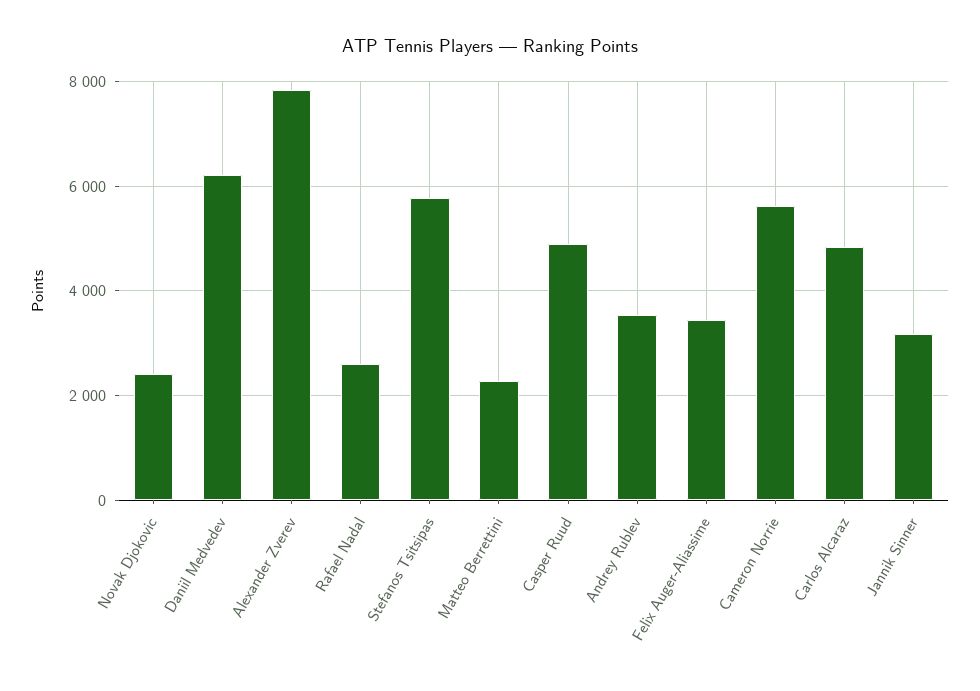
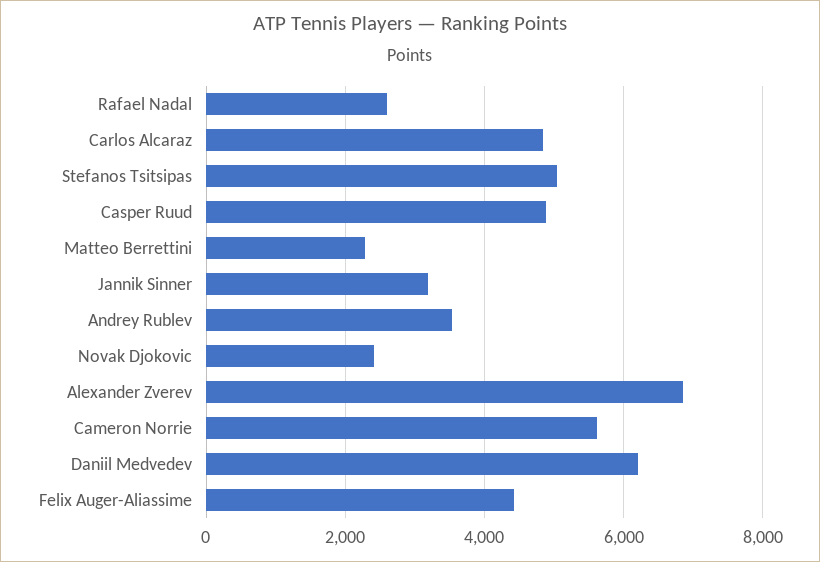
  {
    "Novak Djokovic": 2400,
    "Daniil Medvedev": 6200,
-   "Alexander Zverev": 7800,
+   "Alexander Zverev": 6800,
    "Rafael Nadal": 2600,
-   "Stefanos Tsitsipas": 5800,
+   "Stefanos Tsitsipas": 5000,
    "Matteo Berrettini": 2200,
    "Casper Ruud": 4800,
    "Andrey Rublev": 3600,
-   "Felix Auger-Aliassime": 3400,
+   "Felix Auger-Aliassime": 4400,
    "Cameron Norrie": 5600,
    "Carlos Alcaraz": 4800,
    "Jannik Sinner": 3200
  }

